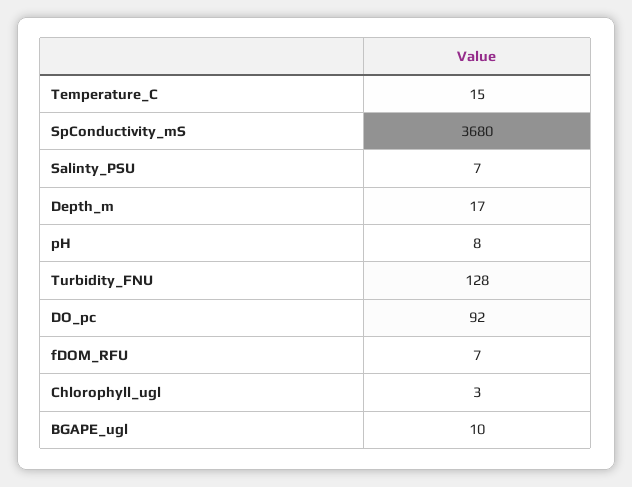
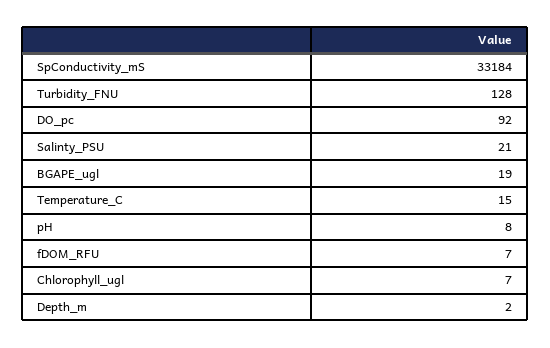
  {
    "Temperature_C": 15,
-   "SpConductivity_mS": 3680,
+   "SpConductivity_mS": 33184,
-   "Salinty_PSU": 7,
+   "Salinty_PSU": 21,
-   "Depth_m": 17,
+   "Depth_m": 2,
    "pH": 8,
    "Turbidity_FNU": 128,
    "DO_pc": 92,
    "fDOM_RFU": 7,
-   "Chlorophyll_ugl": 3,
+   "Chlorophyll_ugl": 7,
-   "BGAPE_ugl": 10
+   "BGAPE_ugl": 19
  }

